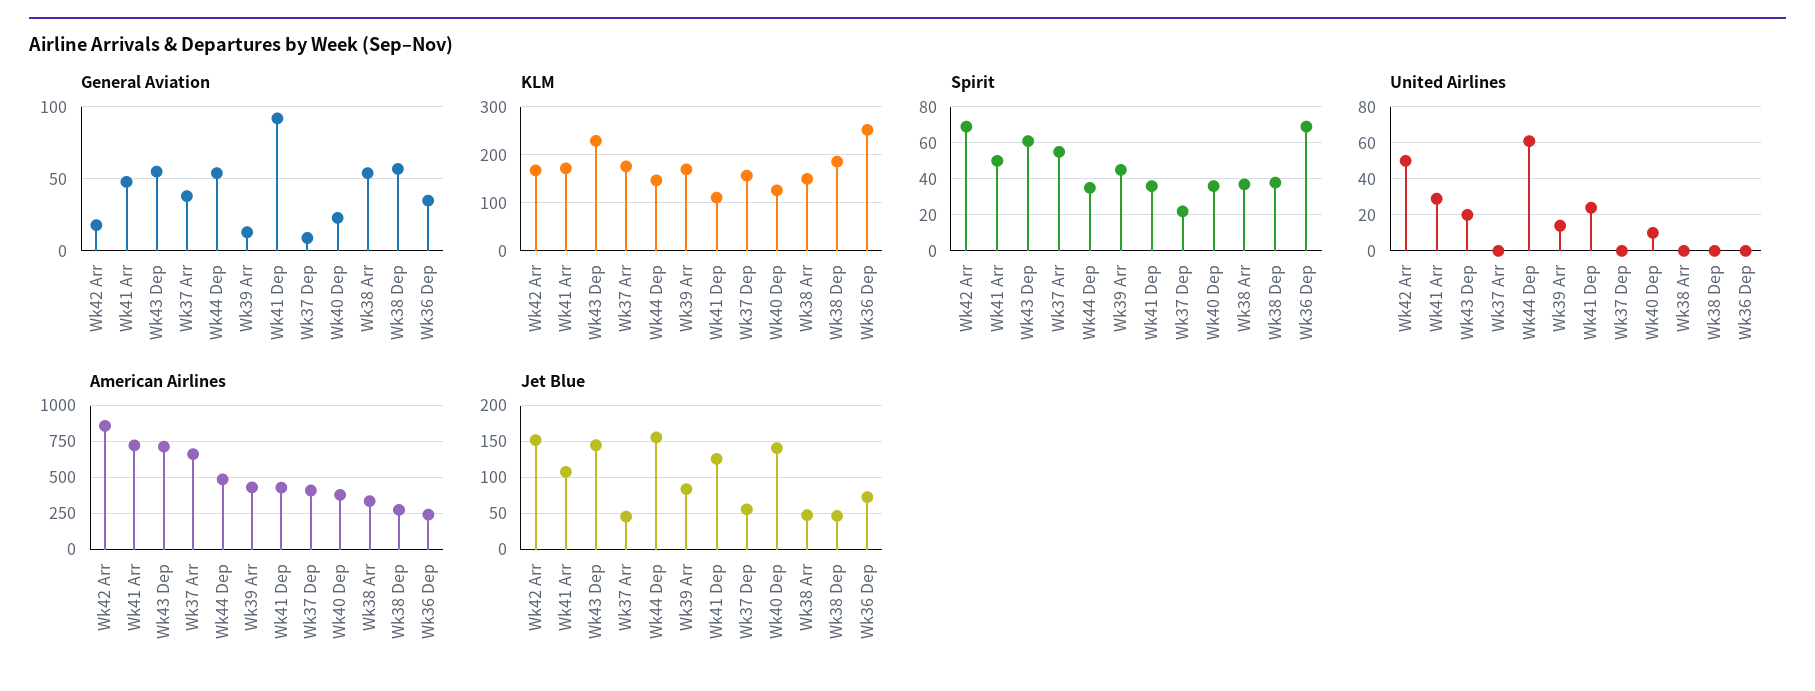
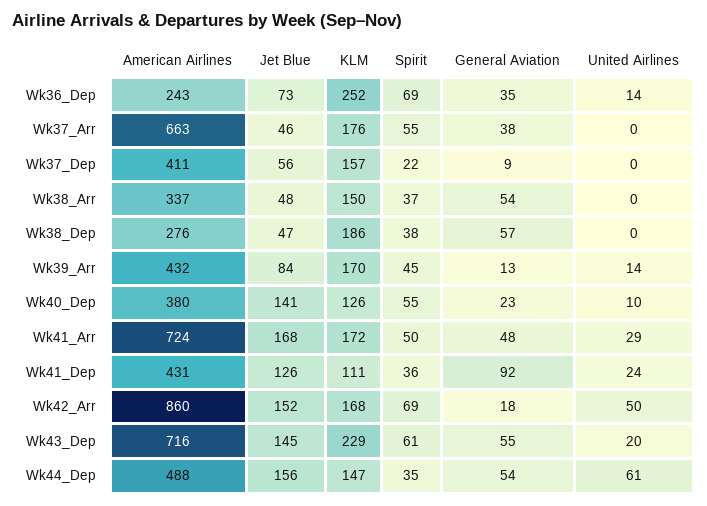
  {
    "General Aviation": {
      "Wk42 Arr": 18,
      "Wk41 Arr": 48,
      "Wk43 Dep": 55,
      "Wk37 Arr": 38,
      "Wk44 Dep": 54,
      "Wk39 Arr": 13,
      "Wk41 Dep": 92,
      "Wk37 Dep": 9,
      "Wk40 Dep": 23,
      "Wk38 Arr": 54,
      "Wk38 Dep": 57,
      "Wk36 Dep": 35
    },
    "KLM": {
      "Wk42 Arr": 168,
      "Wk41 Arr": 172,
      "Wk43 Dep": 229,
      "Wk37 Arr": 176,
      "Wk44 Dep": 147,
      "Wk39 Arr": 170,
      "Wk41 Dep": 111,
      "Wk37 Dep": 157,
      "Wk40 Dep": 126,
      "Wk38 Arr": 150,
      "Wk38 Dep": 186,
      "Wk36 Dep": 252
    },
    "Spirit": {
      "Wk42 Arr": 69,
      "Wk41 Arr": 50,
      "Wk43 Dep": 61,
      "Wk37 Arr": 55,
      "Wk44 Dep": 35,
      "Wk39 Arr": 45,
      "Wk41 Dep": 36,
      "Wk37 Dep": 22,
-     "Wk40 Dep": 35,
+     "Wk40 Dep": 55,
      "Wk38 Arr": 37,
      "Wk38 Dep": 38,
      "Wk36 Dep": 69
    },
    "United Airlines": {
      "Wk42 Arr": 50,
      "Wk41 Arr": 29,
      "Wk43 Dep": 20,
      "Wk37 Arr": 0,
      "Wk44 Dep": 61,
      "Wk39 Arr": 14,
      "Wk41 Dep": 24,
      "Wk37 Dep": 0,
      "Wk40 Dep": 10,
      "Wk38 Arr": 0,
      "Wk38 Dep": 0,
-     "Wk36 Dep": 0
+     "Wk36 Dep": 14
    },
    "American Airlines": {
      "Wk42 Arr": 860,
      "Wk41 Arr": 724,
      "Wk43 Dep": 716,
      "Wk37 Arr": 663,
      "Wk44 Dep": 488,
      "Wk39 Arr": 432,
      "Wk41 Dep": 431,
      "Wk37 Dep": 411,
      "Wk40 Dep": 380,
      "Wk38 Arr": 337,
      "Wk38 Dep": 276,
      "Wk36 Dep": 243
    },
    "Jet Blue": {
      "Wk42 Arr": 152,
-     "Wk41 Arr": 110,
+     "Wk41 Arr": 168,
      "Wk43 Dep": 145,
      "Wk37 Arr": 46,
      "Wk44 Dep": 156,
      "Wk39 Arr": 84,
      "Wk41 Dep": 126,
      "Wk37 Dep": 56,
      "Wk40 Dep": 141,
      "Wk38 Arr": 48,
      "Wk38 Dep": 47,
      "Wk36 Dep": 73
    }
  }

